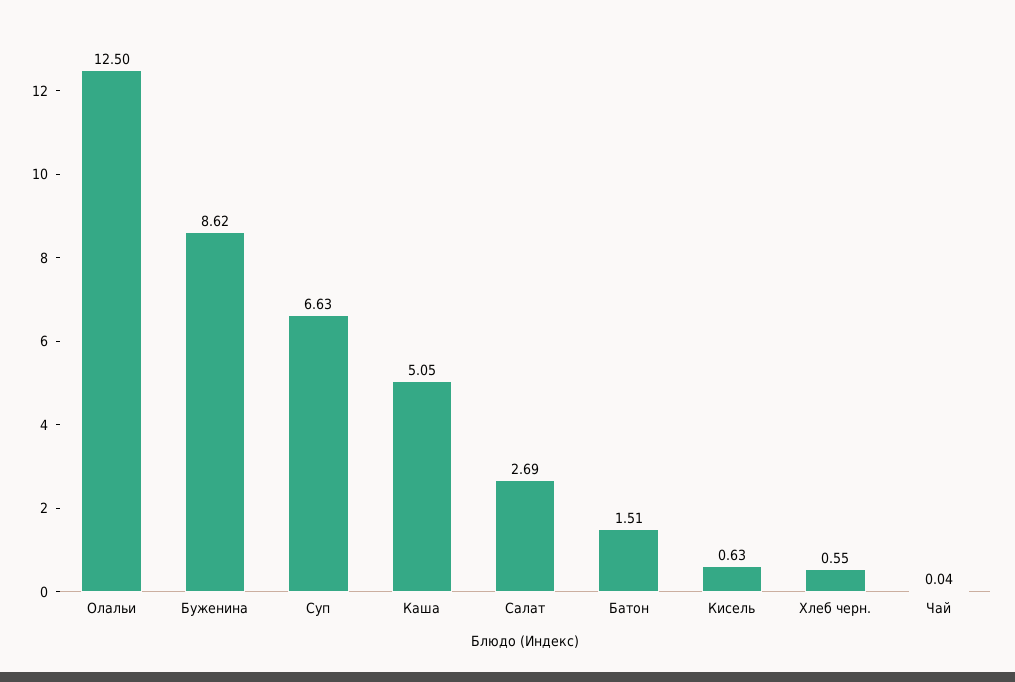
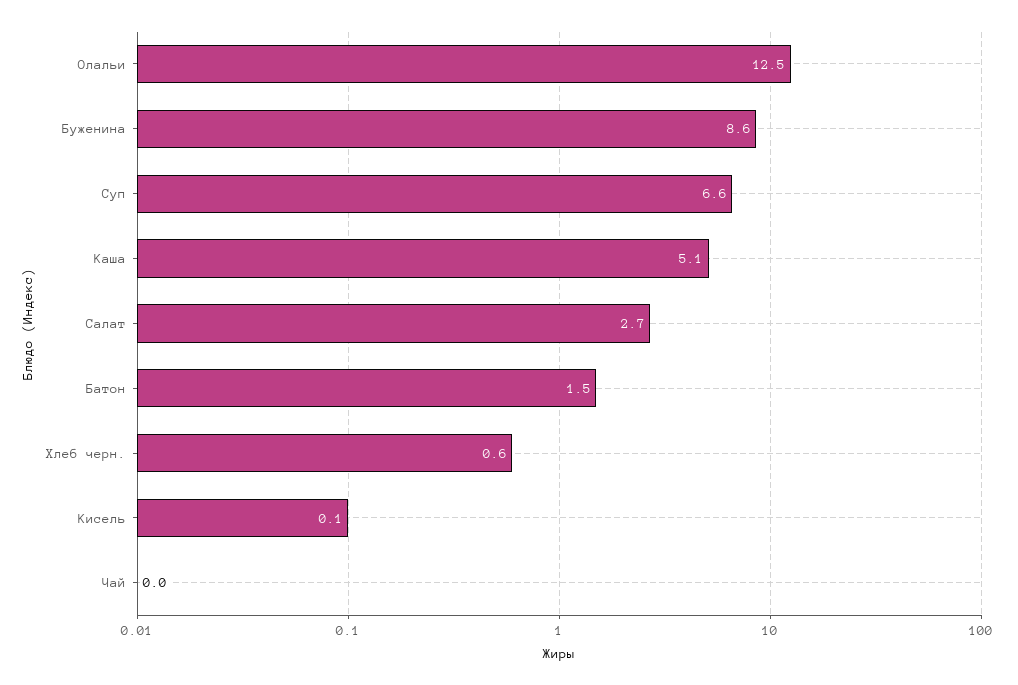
  {
    "Олальи": 12.5,
    "Буженина": 8.62,
    "Суп": 6.63,
    "Каша": 5.05,
    "Салат": 2.69,
    "Батон": 1.51,
-   "Кисель": 0.63,
+   "Кисель": 0.1,
    "Хлеб черн.": 0.55,
    "Чай": 0.04
  }

